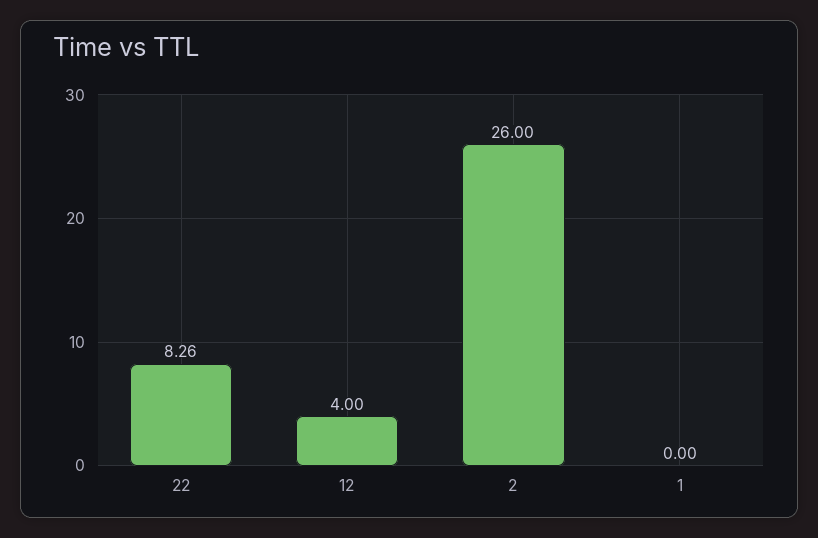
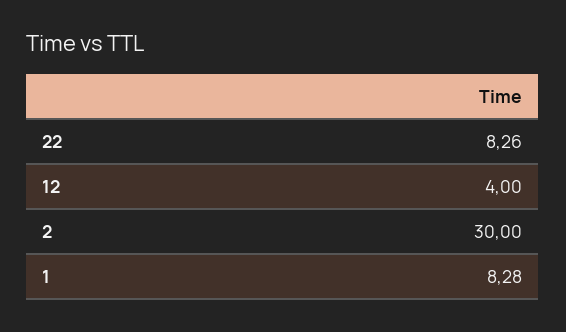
  {
    "22": 8.26,
    "12": 4,
-   "2": 26,
+   "2": 30,
-   "1": 0
+   "1": 8.28
  }

